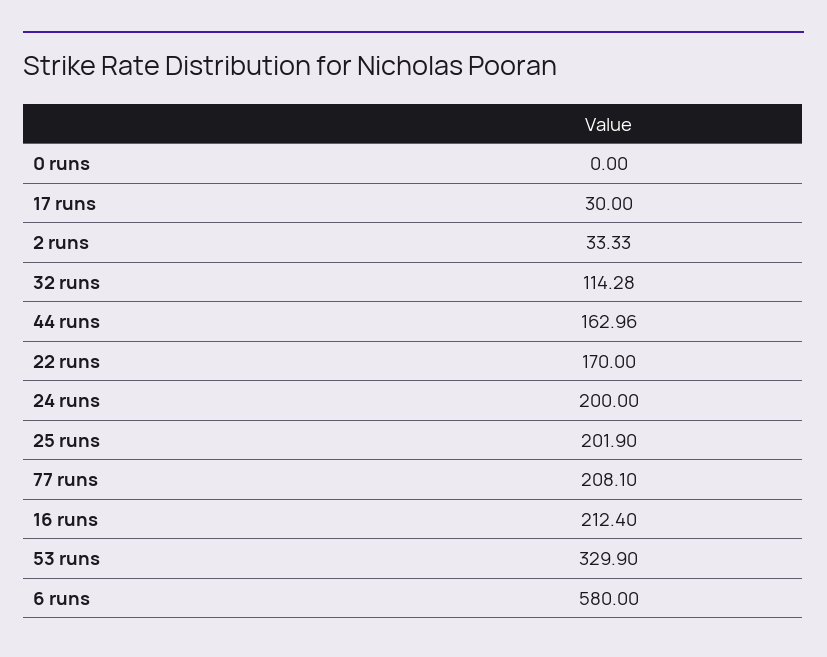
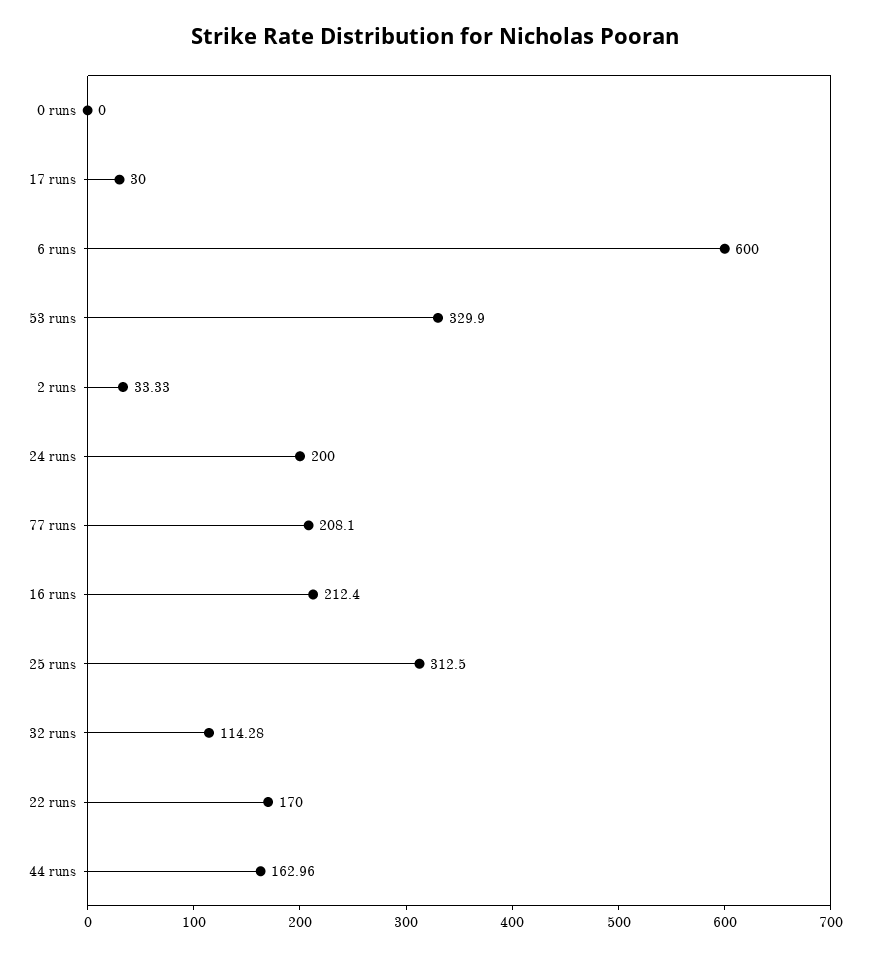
  {
    "0 runs": 0,
    "17 runs": 30,
    "2 runs": 33.33,
    "32 runs": 114.28,
    "44 runs": 162.96,
    "22 runs": 170,
    "24 runs": 200,
-   "25 runs": 201.9,
+   "25 runs": 312.5,
    "77 runs": 208.1,
    "16 runs": 212.4,
    "53 runs": 329.9,
-   "6 runs": 580
+   "6 runs": 600
  }

